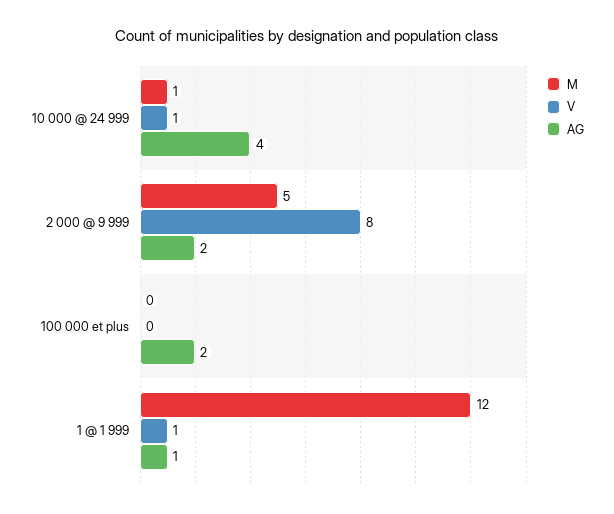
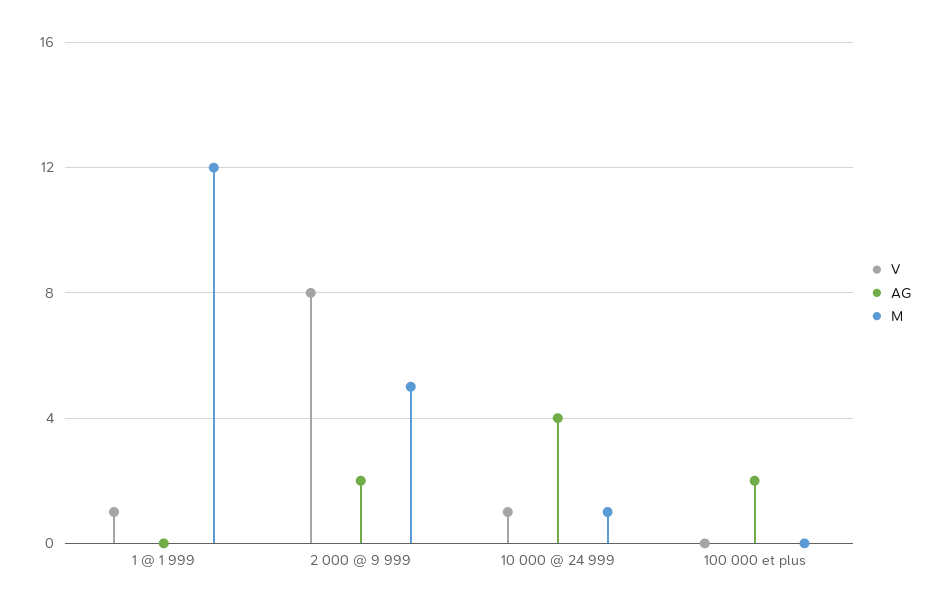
  {
    "M": {
      "10 000 @ 24 999": 1,
      "2 000 @ 9 999": 5,
      "100 000 et plus": 0,
      "1 @ 1 999": 12
    },
    "V": {
      "10 000 @ 24 999": 1,
      "2 000 @ 9 999": 8,
      "100 000 et plus": 0,
      "1 @ 1 999": 1
    },
    "AG": {
      "10 000 @ 24 999": 4,
      "2 000 @ 9 999": 2,
      "100 000 et plus": 2,
-     "1 @ 1 999": 1
+     "1 @ 1 999": 0
    }
  }

